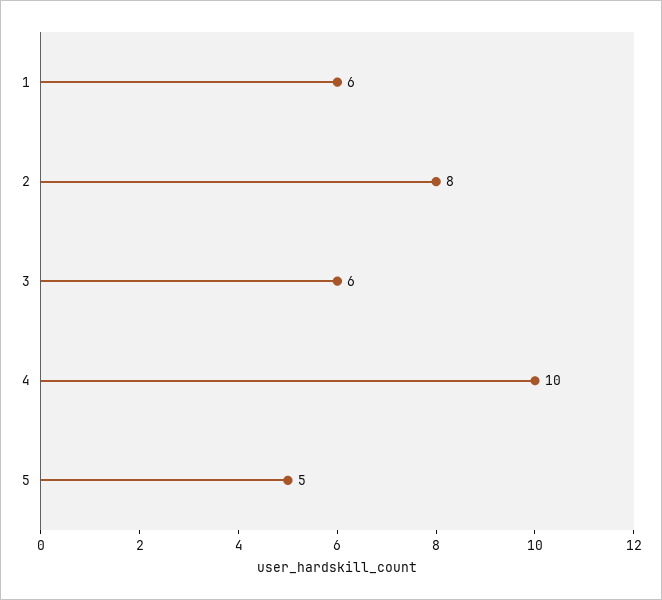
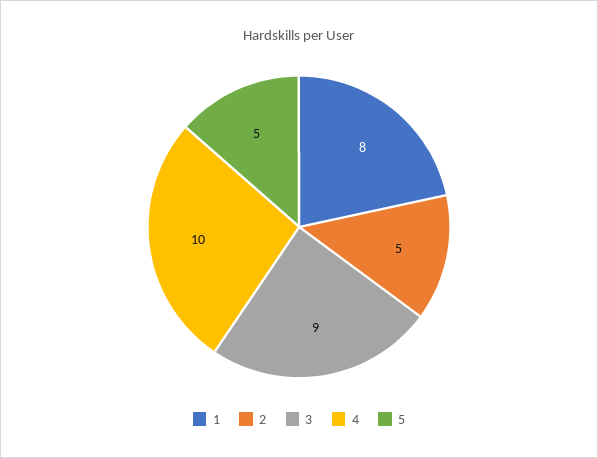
  {
-   "1": 6,
+   "1": 8,
-   "2": 8,
+   "2": 5,
-   "3": 6,
+   "3": 9,
    "4": 10,
    "5": 5
  }

